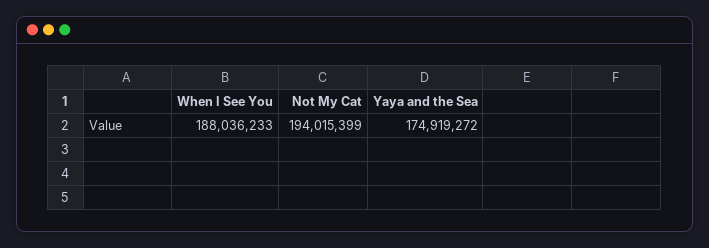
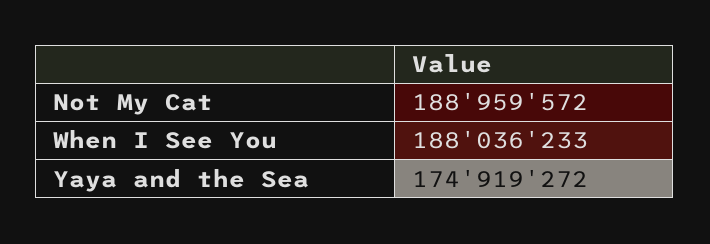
  {
    "When I See You": 188036233,
-   "Not My Cat": 194015399,
+   "Not My Cat": 188959572,
    "Yaya and the Sea": 174919272
  }

